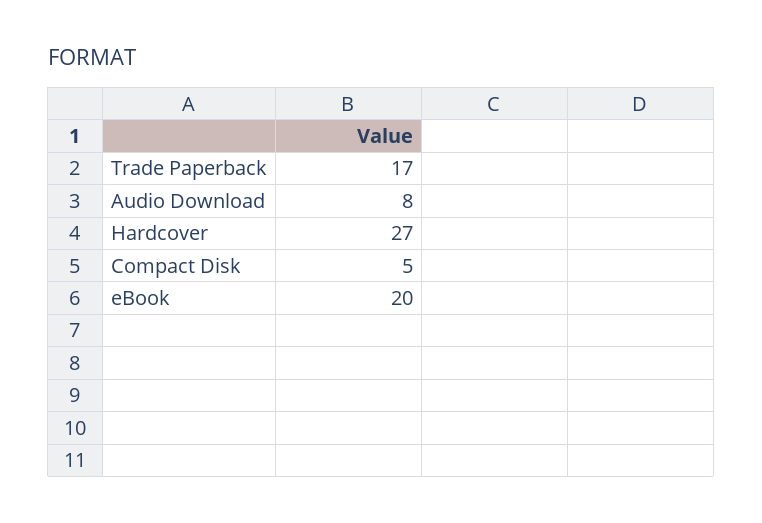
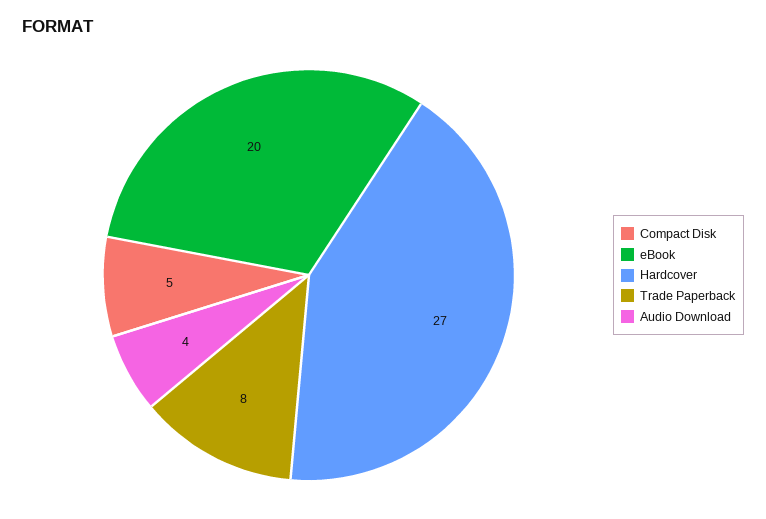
  {
-   "Trade Paperback": 17,
+   "Trade Paperback": 8,
-   "Audio Download": 8,
+   "Audio Download": 4,
    "Hardcover": 27,
    "Compact Disk": 5,
    "eBook": 20
  }

